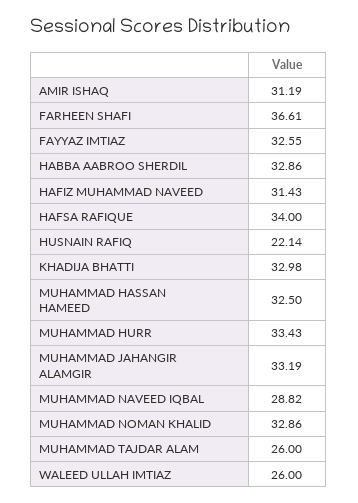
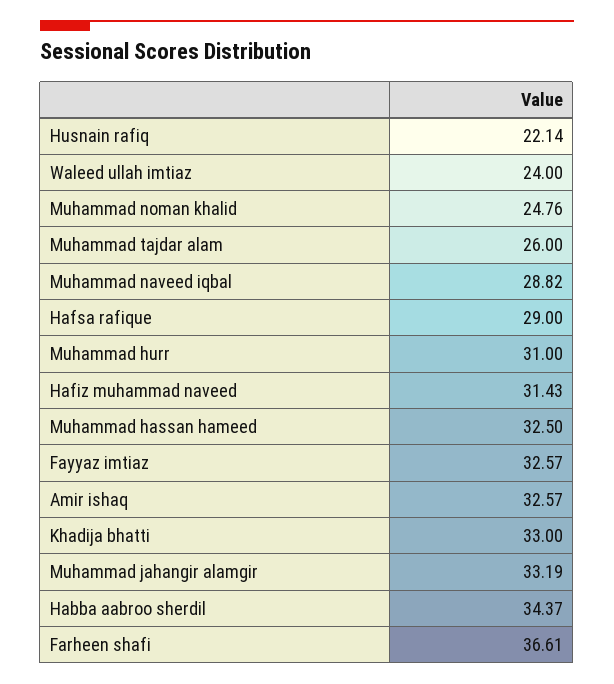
  {
-   "AMIR ISHAQ": 31.19,
+   "AMIR ISHAQ": 32.57,
    "FARHEEN SHAFI": 36.61,
-   "FAYYAZ IMTIAZ": 32.55,
+   "FAYYAZ IMTIAZ": 32.57,
-   "HABBA AABROO SHERDIL": 32.86,
+   "HABBA AABROO SHERDIL": 34.37,
    "HAFIZ MUHAMMAD NAVEED": 31.43,
-   "HAFSA RAFIQUE": 34,
+   "HAFSA RAFIQUE": 29,
    "HUSNAIN RAFIQ": 22.14,
-   "KHADIJA BHATTI": 32.98,
+   "KHADIJA BHATTI": 33,
    "MUHAMMAD HASSAN HAMEED": 32.5,
-   "MUHAMMAD HURR": 33.43,
+   "MUHAMMAD HURR": 31,
    "MUHAMMAD JAHANGIR ALAMGIR": 33.19,
    "MUHAMMAD NAVEED IQBAL": 28.82,
-   "MUHAMMAD NOMAN KHALID": 32.86,
+   "MUHAMMAD NOMAN KHALID": 24.76,
    "MUHAMMAD TAJDAR ALAM": 26,
-   "WALEED ULLAH IMTIAZ": 26
+   "WALEED ULLAH IMTIAZ": 24
  }

